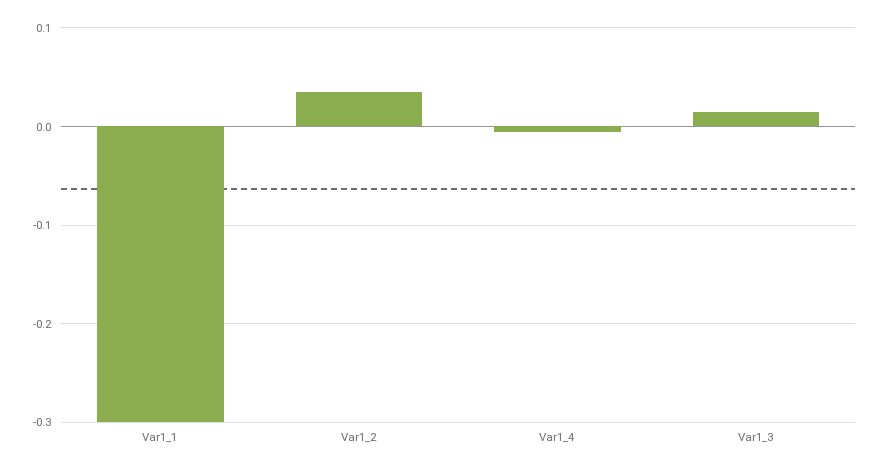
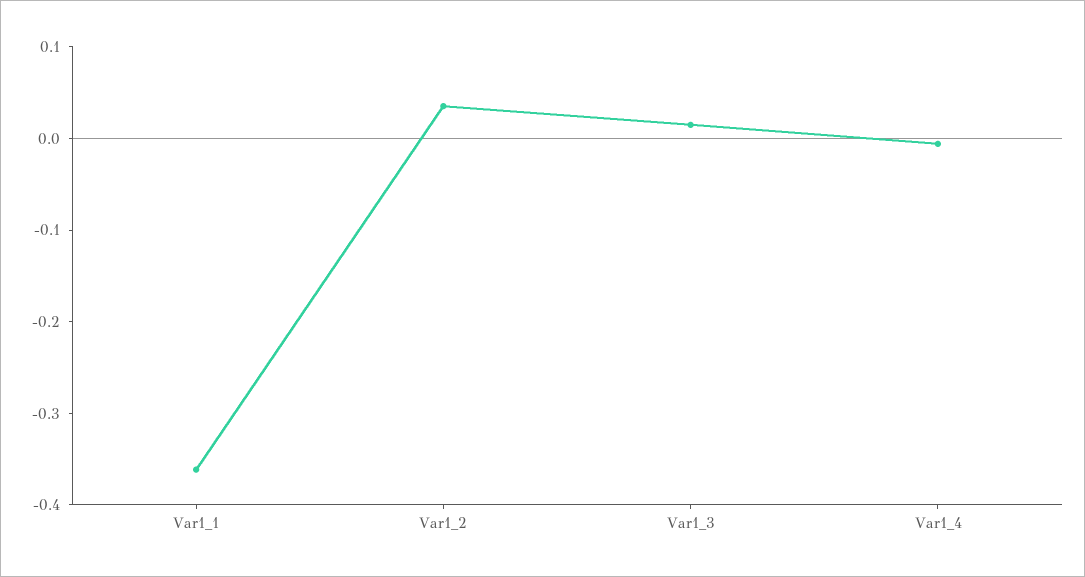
  {
-   "Var1_1": -0.3,
+   "Var1_1": -0.36,
    "Var1_2": 0.04,
    "Var1_4": -0.01,
    "Var1_3": 0.01
  }

